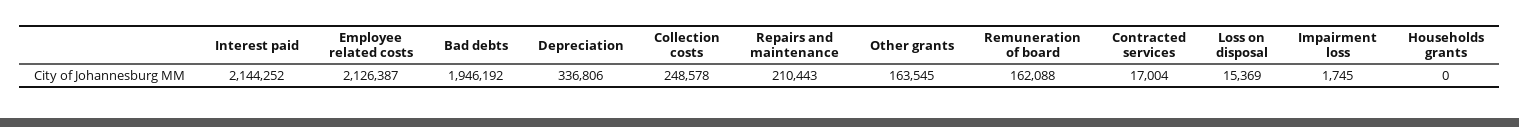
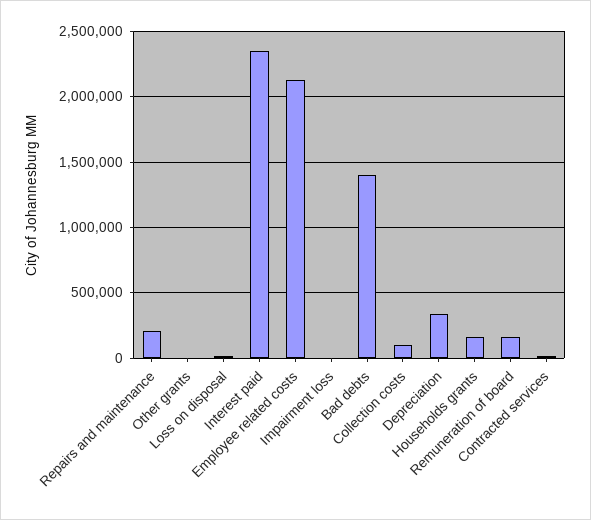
  {
-   "Interest paid": 2144252,
+   "Interest paid": 2350000,
    "Employee related costs": 2126387,
-   "Bad debts": 1946192,
+   "Bad debts": 1400000,
    "Depreciation": 336806,
-   "Collection costs": 248578,
+   "Collection costs": 100000,
    "Repairs and maintenance": 210443,
-   "Other grants": 163545,
+   "Other grants": 0,
    "Remuneration of board": 162088,
    "Contracted services": 17004,
    "Loss on disposal": 15369,
    "Impairment loss": 1745,
-   "Households grants": 0
+   "Households grants": 150000
  }

